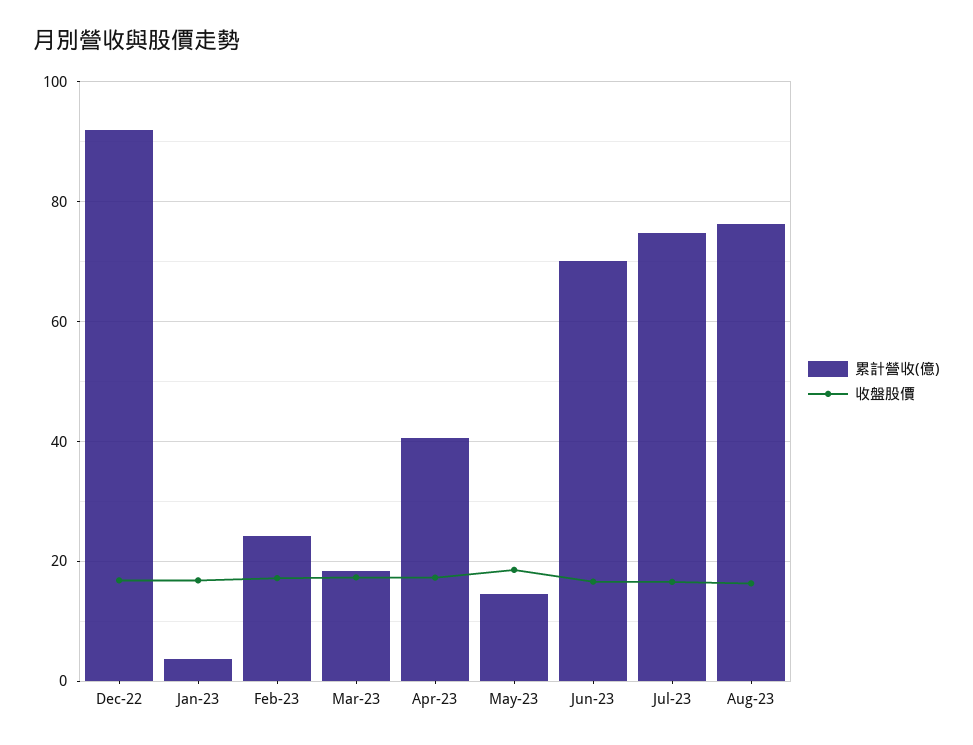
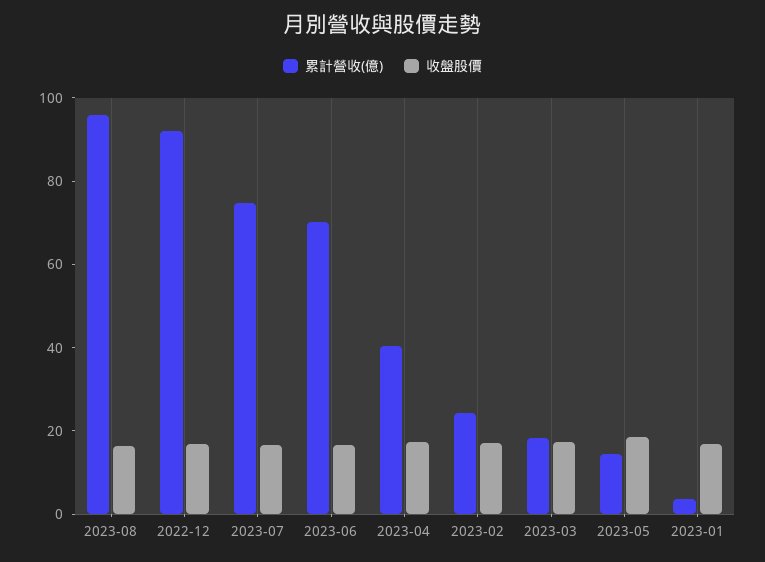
  {
    "累計營收(億)": {
      "Dec-22": 92,
      "Jan-23": 4,
      "Feb-23": 24,
      "Mar-23": 18,
      "Apr-23": 40,
      "May-23": 14,
      "Jun-23": 70,
      "Jul-23": 74,
-     "Aug-23": 76
+     "Aug-23": 95
    },
    "收盤股價": {
      "Dec-22": 16,
      "Jan-23": 16,
      "Feb-23": 18,
      "Mar-23": 18,
      "Apr-23": 18,
      "May-23": 18,
      "Jun-23": 16,
      "Jul-23": 16,
      "Aug-23": 16
    }
  }

